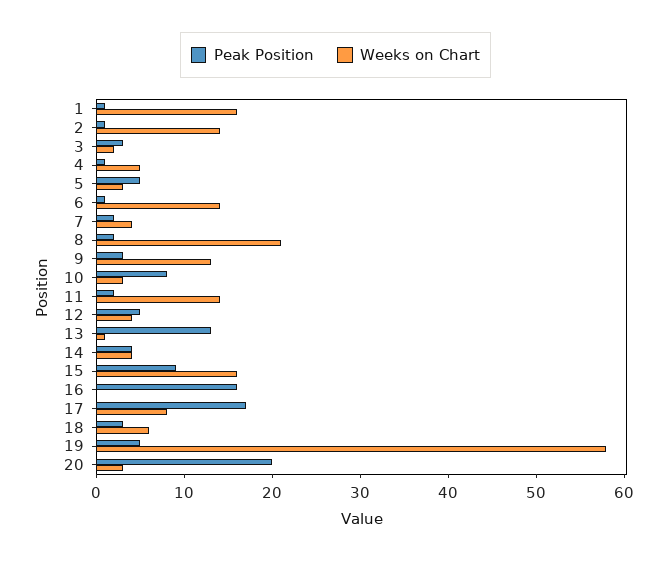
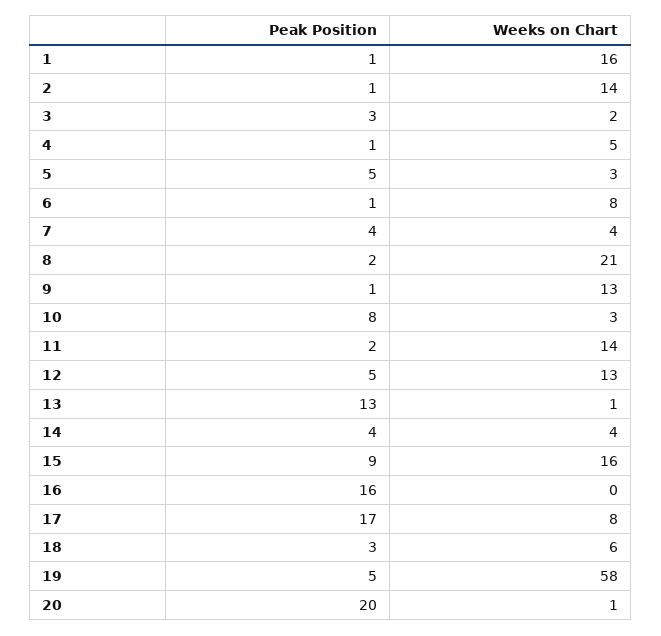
  {
    "Peak Position": {
      "1": 1,
      "2": 1,
      "3": 3,
      "4": 1,
      "5": 5,
      "6": 1,
-     "7": 2,
+     "7": 4,
      "8": 2,
-     "9": 3,
+     "9": 1,
      "10": 8,
      "11": 2,
      "12": 5,
      "13": 13,
      "14": 4,
      "15": 9,
      "16": 16,
      "17": 17,
      "18": 3,
      "19": 5,
      "20": 20
    },
    "Weeks on Chart": {
      "1": 16,
      "2": 14,
      "3": 2,
      "4": 5,
      "5": 3,
-     "6": 14,
+     "6": 8,
      "7": 4,
      "8": 21,
      "9": 13,
      "10": 3,
      "11": 14,
-     "12": 4,
+     "12": 13,
      "13": 1,
      "14": 4,
      "15": 16,
      "16": 0,
      "17": 8,
      "18": 6,
      "19": 58,
-     "20": 3
+     "20": 1
    }
  }

